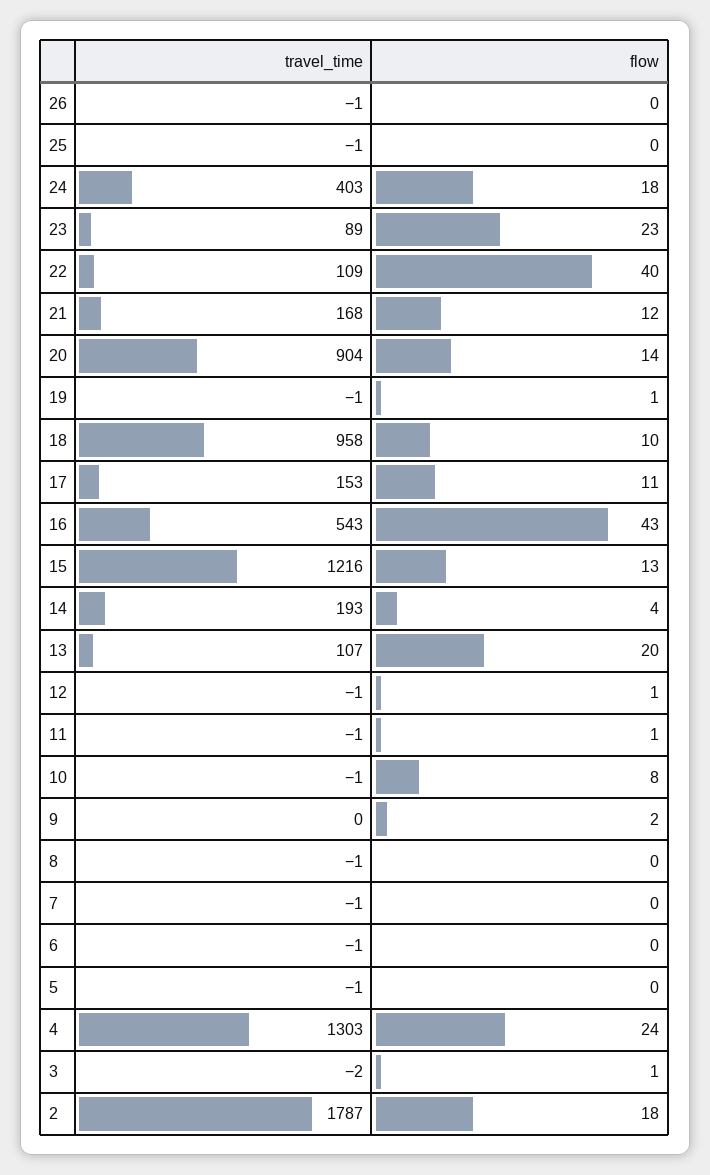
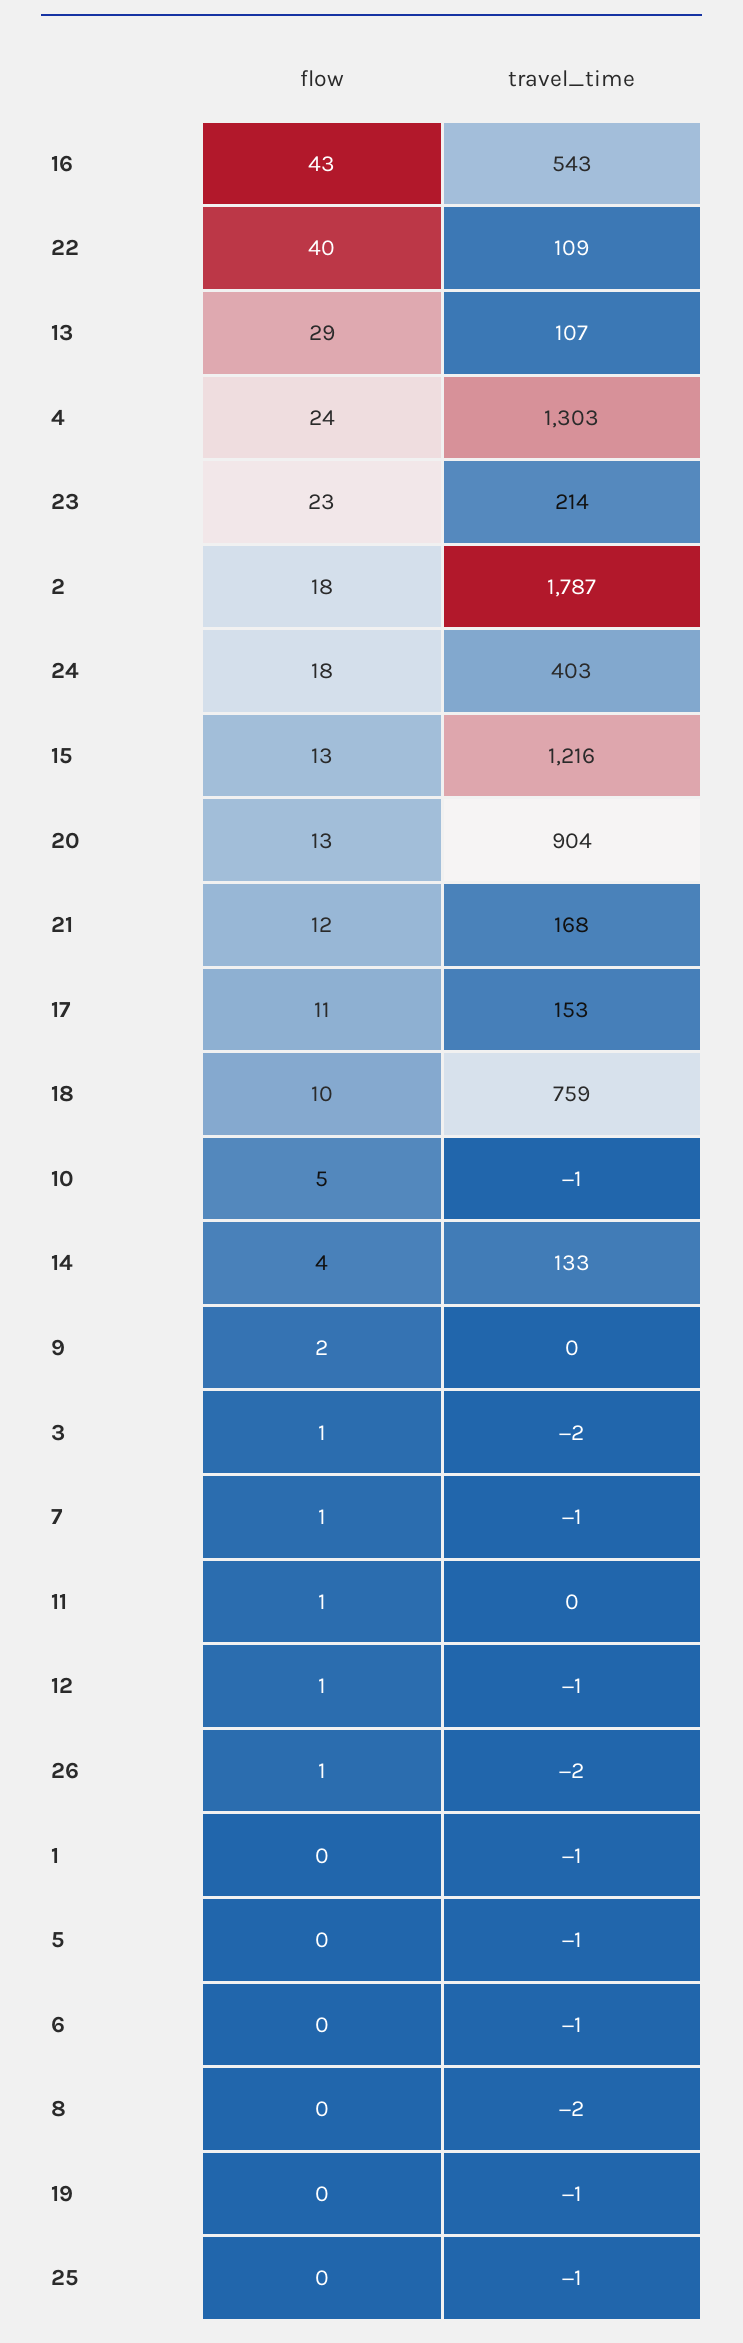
  {
    "travel_time": {
-     "26": -1,
+     "26": -2,
      "25": -1,
      "24": 403,
-     "23": 89,
+     "23": 214,
      "22": 109,
      "21": 168,
      "20": 904,
      "19": -1,
-     "18": 958,
+     "18": 759,
      "17": 153,
      "16": 543,
      "15": 1216,
-     "14": 193,
+     "14": 133,
      "13": 107,
      "12": -1,
-     "11": -1,
+     "11": 0,
      "10": -1,
      "9": 0,
-     "8": -1,
+     "8": -2,
      "7": -1,
      "6": -1,
      "5": -1,
      "4": 1303,
      "3": -2,
-     "2": 1787
+     "2": 1787,
+     "1": -1
    },
    "flow": {
-     "26": 0,
+     "26": 1,
      "25": 0,
      "24": 18,
      "23": 23,
      "22": 40,
      "21": 12,
-     "20": 14,
+     "20": 13,
-     "19": 1,
+     "19": 0,
      "18": 10,
      "17": 11,
      "16": 43,
      "15": 13,
      "14": 4,
-     "13": 20,
+     "13": 29,
      "12": 1,
      "11": 1,
-     "10": 8,
+     "10": 5,
      "9": 2,
      "8": 0,
-     "7": 0,
+     "7": 1,
      "6": 0,
      "5": 0,
      "4": 24,
      "3": 1,
-     "2": 18
+     "2": 18,
+     "1": 0
    }
  }

